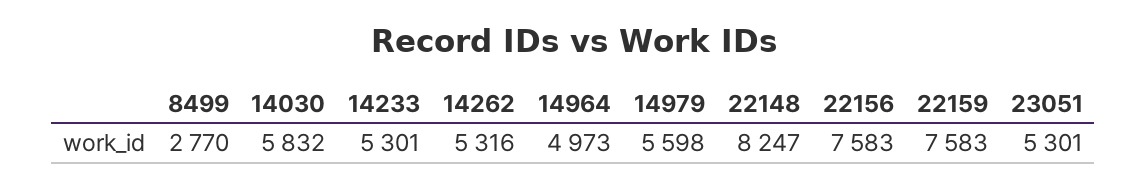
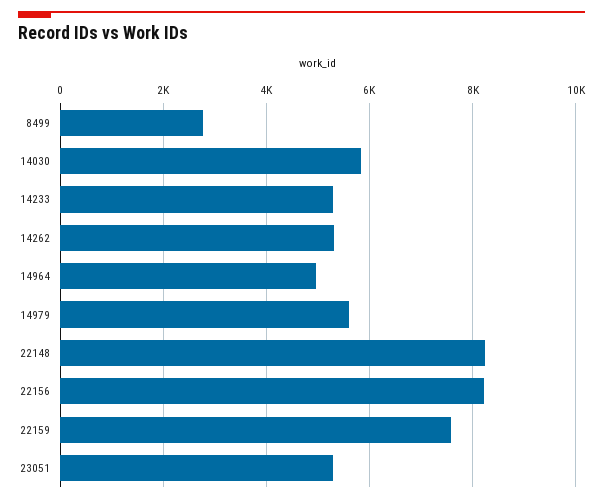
  {
    "8499": 2770,
    "14030": 5832,
    "14233": 5301,
    "14262": 5316,
    "14964": 4973,
    "14979": 5598,
    "22148": 8247,
-   "22156": 7583,
+   "22156": 8200,
    "22159": 7583,
    "23051": 5301
  }

